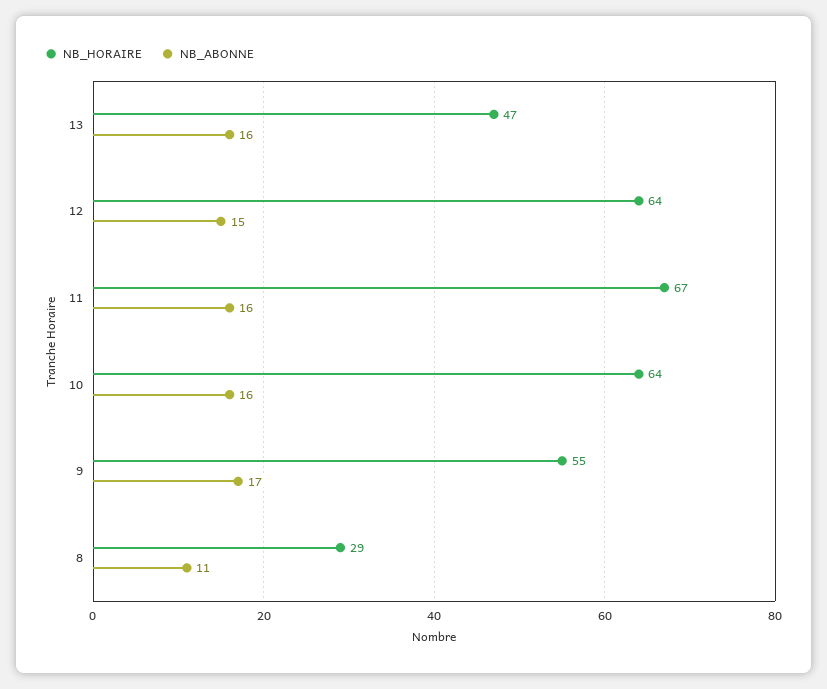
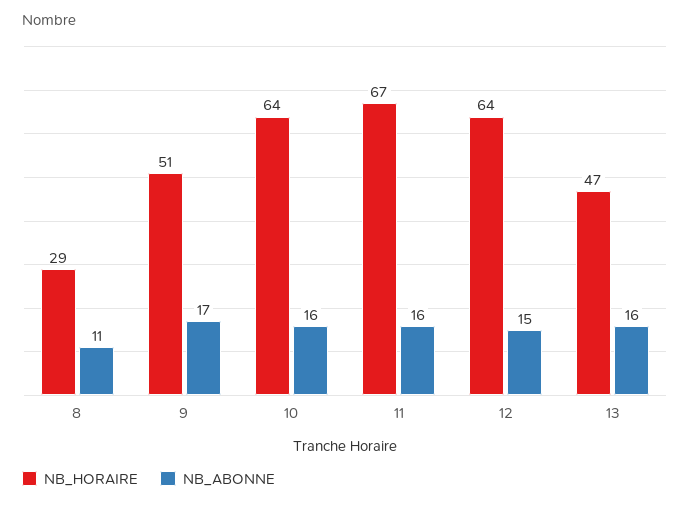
  {
    "NB_HORAIRE": {
      "13": 47,
      "12": 64,
      "11": 67,
      "10": 64,
-     "9": 55,
+     "9": 51,
      "8": 29
    },
    "NB_ABONNE": {
      "13": 16,
      "12": 15,
      "11": 16,
      "10": 16,
      "9": 17,
      "8": 11
    }
  }

